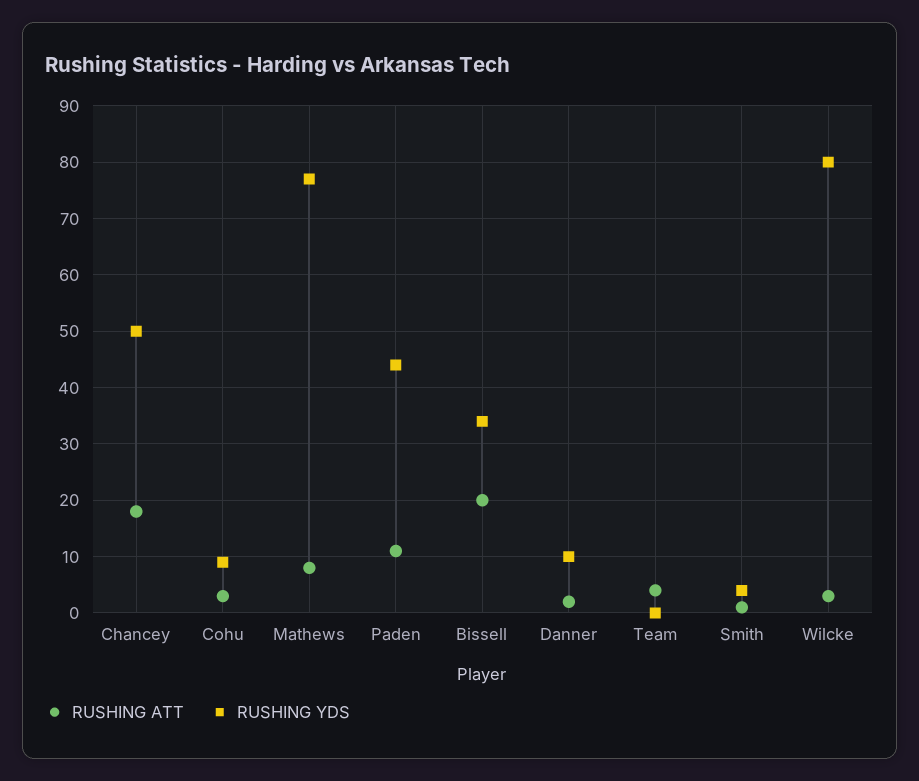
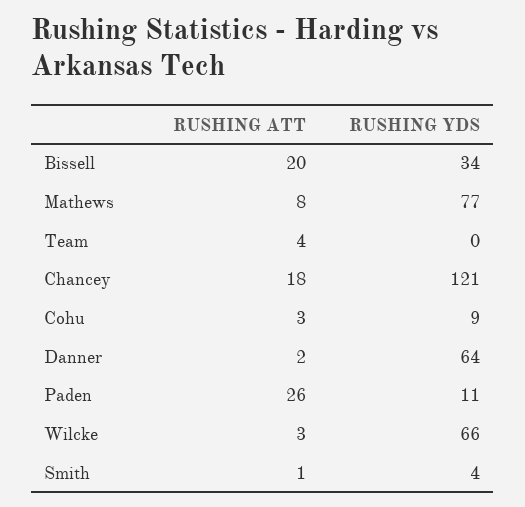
  {
    "RUSHING ATT": {
      "Chancey": 18,
      "Cohu": 3,
      "Mathews": 8,
-     "Paden": 10,
+     "Paden": 26,
      "Bissell": 20,
      "Danner": 2,
      "Team": 4,
      "Smith": 1,
      "Wilcke": 3
    },
    "RUSHING YDS": {
-     "Chancey": 50,
+     "Chancey": 121,
      "Cohu": 9,
      "Mathews": 77,
-     "Paden": 45,
+     "Paden": 11,
      "Bissell": 34,
-     "Danner": 10,
+     "Danner": 64,
      "Team": 0,
      "Smith": 4,
-     "Wilcke": 80
+     "Wilcke": 66
    }
  }

